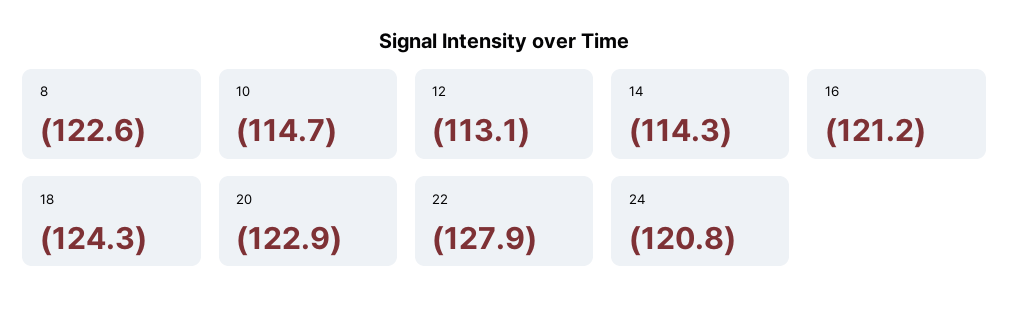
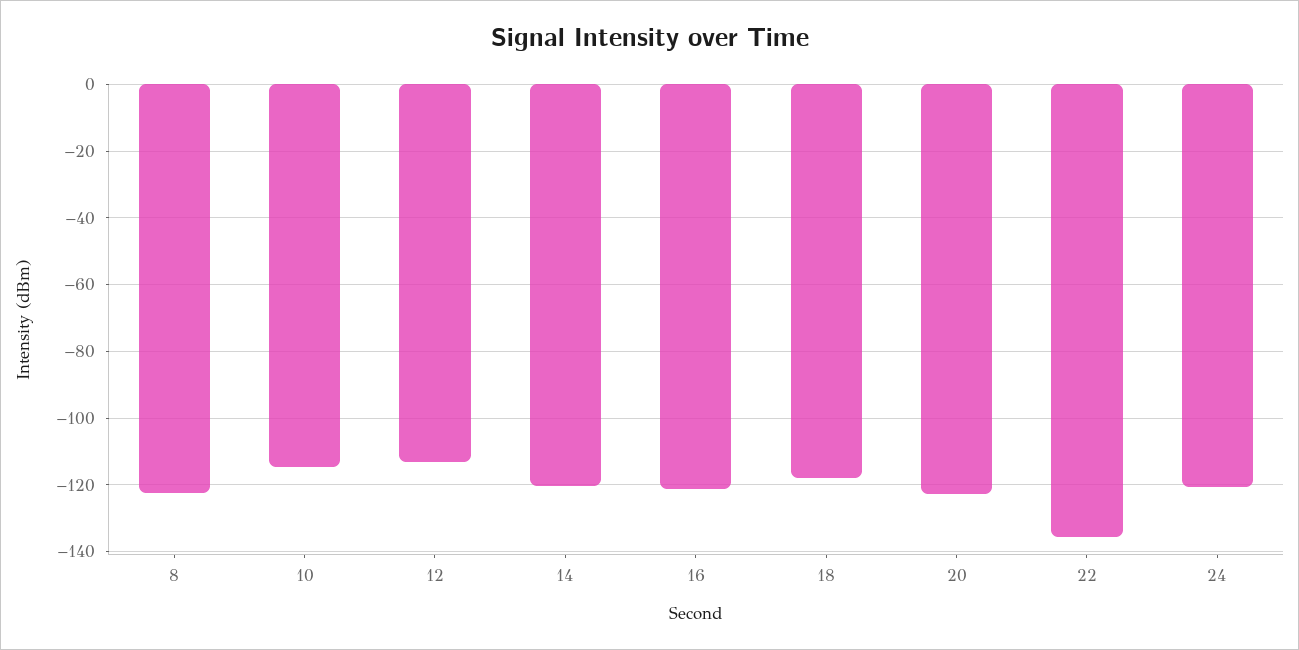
  {
    "8": -122.6,
    "10": -114.7,
    "12": -113.1,
-   "14": -114.3,
+   "14": -120,
    "16": -121.2,
-   "18": -124.3,
+   "18": -118,
    "20": -122.9,
-   "22": -127.9,
+   "22": -136,
    "24": -120.8
  }

